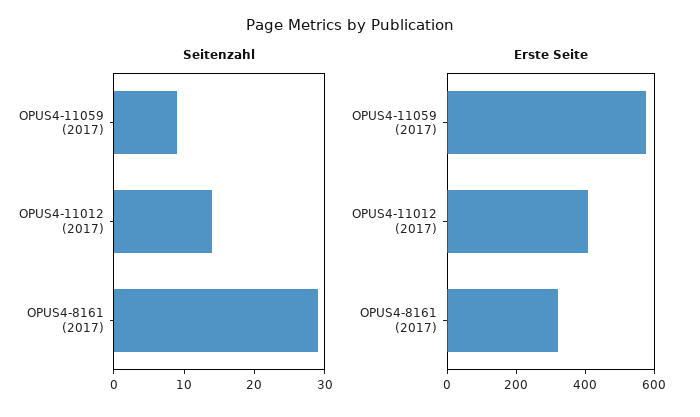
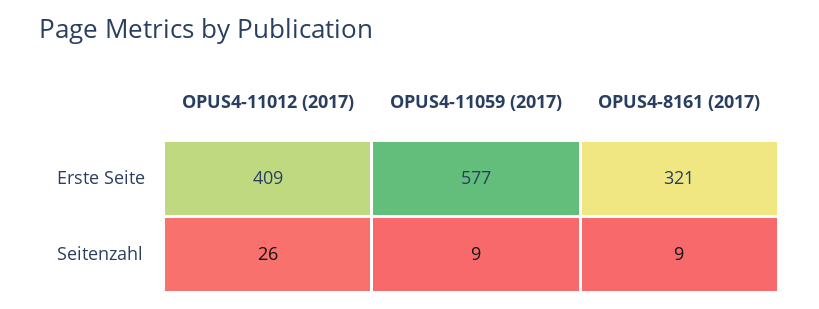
  {
    "Seitenzahl": {
      "OPUS4-11059 (2017)": 9,
-     "OPUS4-11012 (2017)": 15,
+     "OPUS4-11012 (2017)": 26,
-     "OPUS4-8161 (2017)": 30
+     "OPUS4-8161 (2017)": 9
    },
    "Erste Seite": {
      "OPUS4-11059 (2017)": 577,
      "OPUS4-11012 (2017)": 409,
      "OPUS4-8161 (2017)": 321
    }
  }

